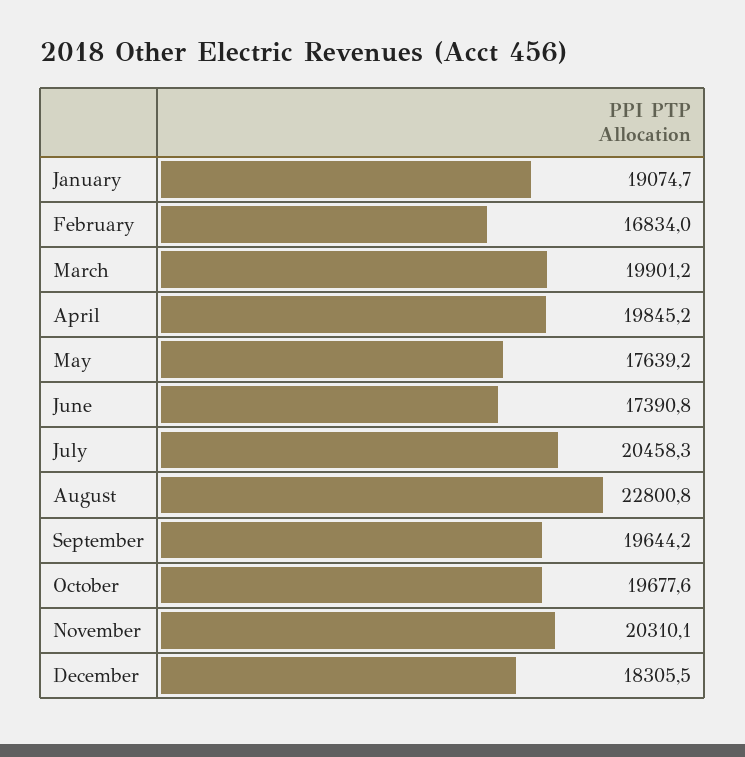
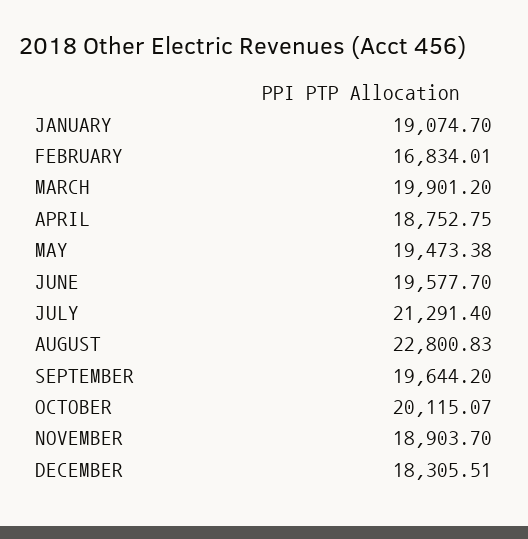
  {
    "January": 19074.7,
    "February": 16834.01,
    "March": 19901.2,
-   "April": 19845.2,
+   "April": 18752.75,
-   "May": 17639.2,
+   "May": 19473.38,
-   "June": 17390.8,
+   "June": 19577.7,
-   "July": 20458.3,
+   "July": 21291.4,
    "August": 22800.83,
    "September": 19644.2,
-   "October": 19677.6,
+   "October": 20115.07,
-   "November": 20310.1,
+   "November": 18903.7,
    "December": 18305.51
  }

